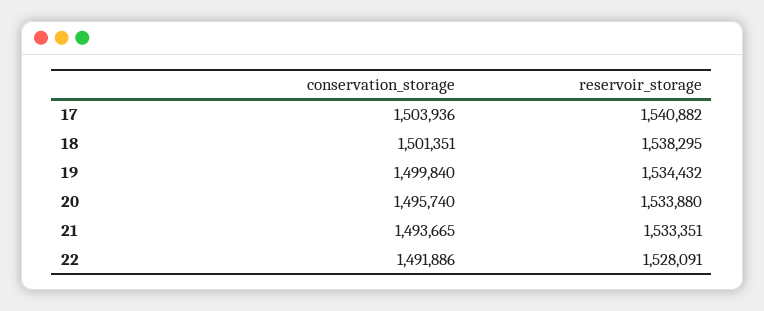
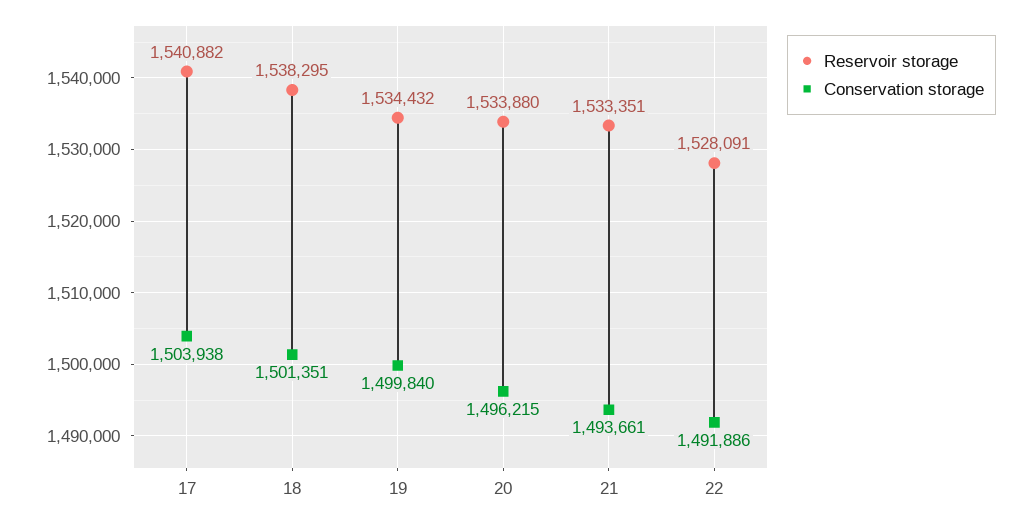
  {
    "conservation_storage": {
-     "17": 1503936,
+     "17": 1503938,
      "18": 1501351,
      "19": 1499840,
-     "20": 1495740,
+     "20": 1496215,
-     "21": 1493665,
+     "21": 1493661,
      "22": 1491886
    },
    "reservoir_storage": {
      "17": 1540882,
      "18": 1538295,
      "19": 1534432,
      "20": 1533880,
      "21": 1533351,
      "22": 1528091
    }
  }

